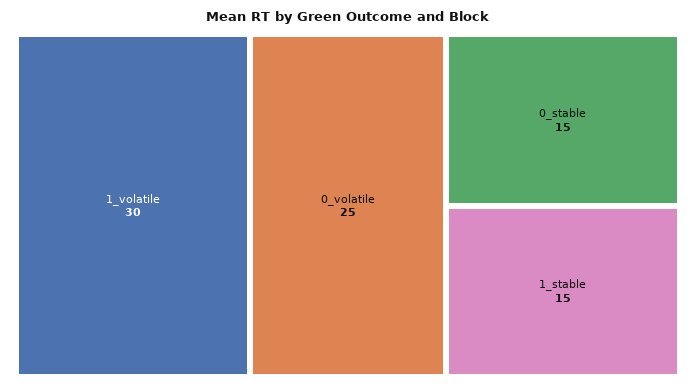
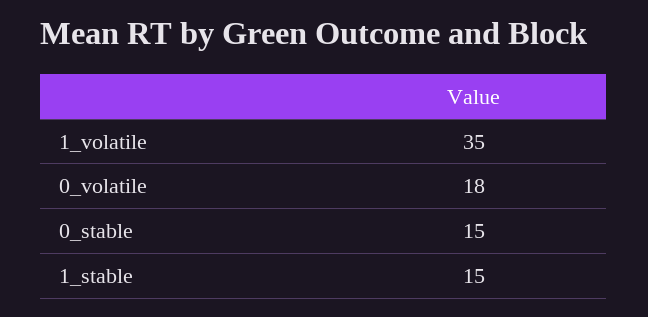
  {
-   "1_volatile": 30,
+   "1_volatile": 35,
-   "0_volatile": 25,
+   "0_volatile": 18,
    "0_stable": 15,
    "1_stable": 15
  }

